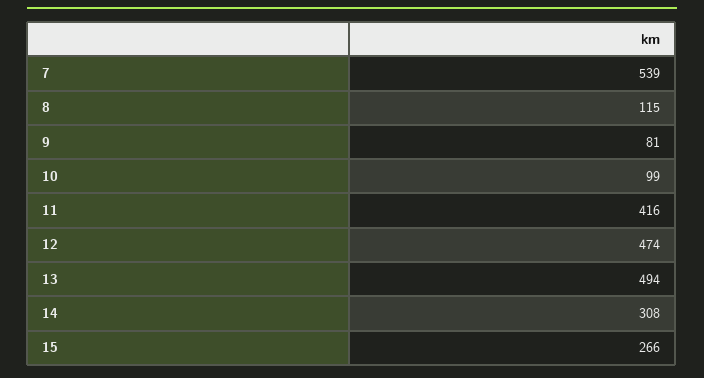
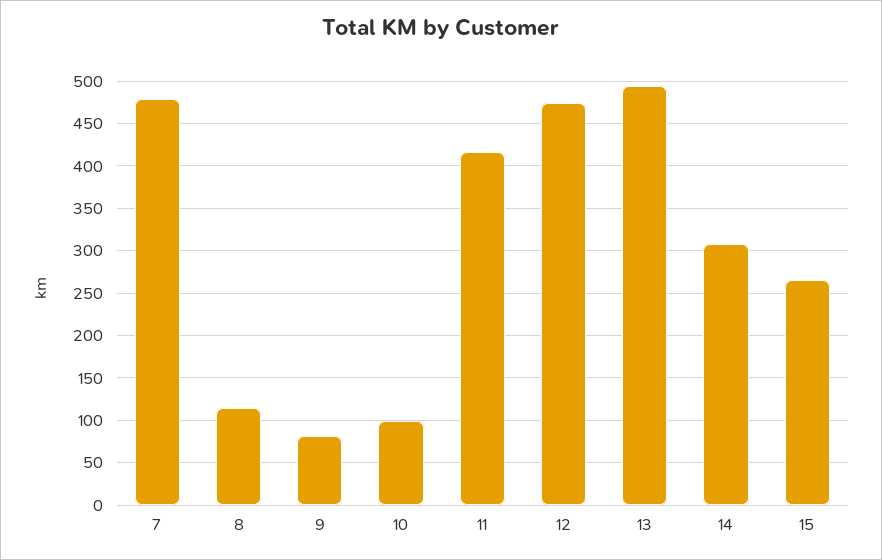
  {
-   "7": 539,
+   "7": 480,
    "8": 115,
    "9": 81,
    "10": 99,
    "11": 416,
    "12": 474,
    "13": 494,
    "14": 308,
    "15": 266
  }

